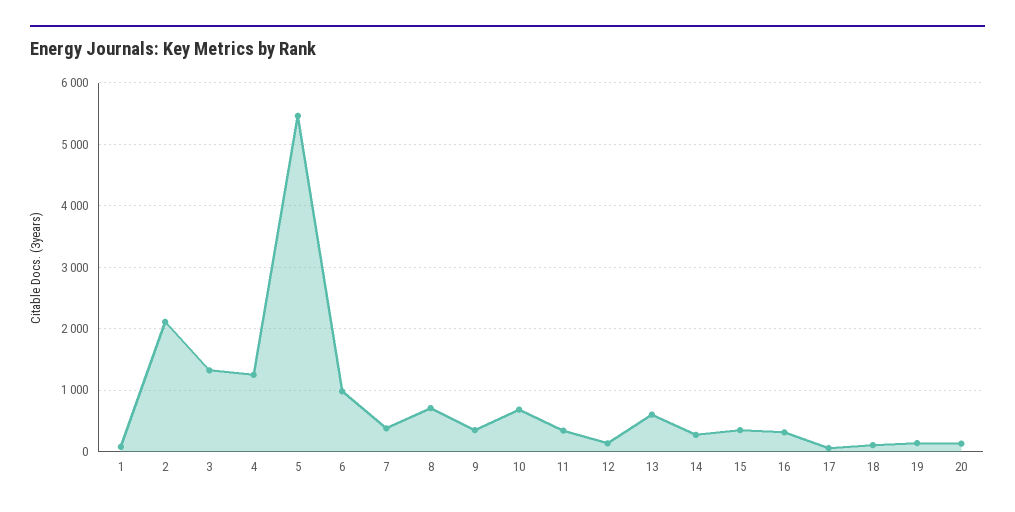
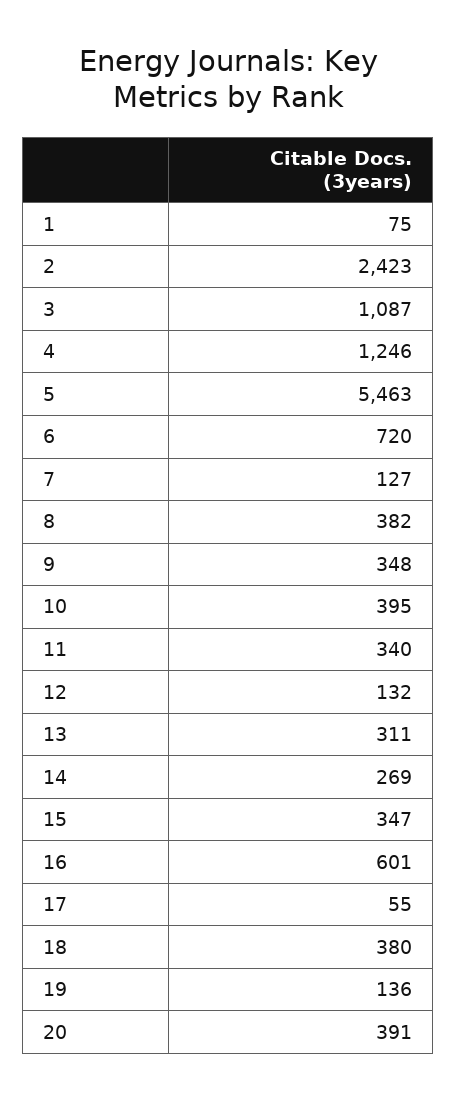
  {
    "1": 75,
-   "2": 2100,
+   "2": 2423,
-   "3": 1300,
+   "3": 1087,
    "4": 1246,
    "5": 5463,
-   "6": 1000,
+   "6": 720,
-   "7": 400,
+   "7": 127,
-   "8": 700,
+   "8": 382,
    "9": 348,
-   "10": 700,
+   "10": 395,
    "11": 340,
    "12": 132,
-   "13": 600,
+   "13": 311,
    "14": 269,
    "15": 347,
-   "16": 300,
+   "16": 601,
    "17": 55,
-   "18": 100,
+   "18": 380,
    "19": 136,
-   "20": 100
+   "20": 391
  }

